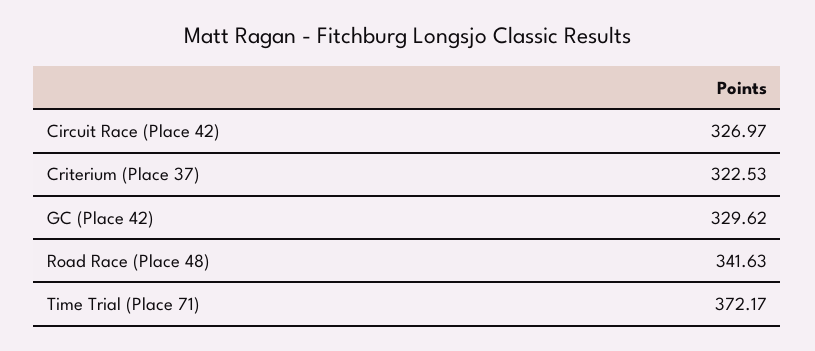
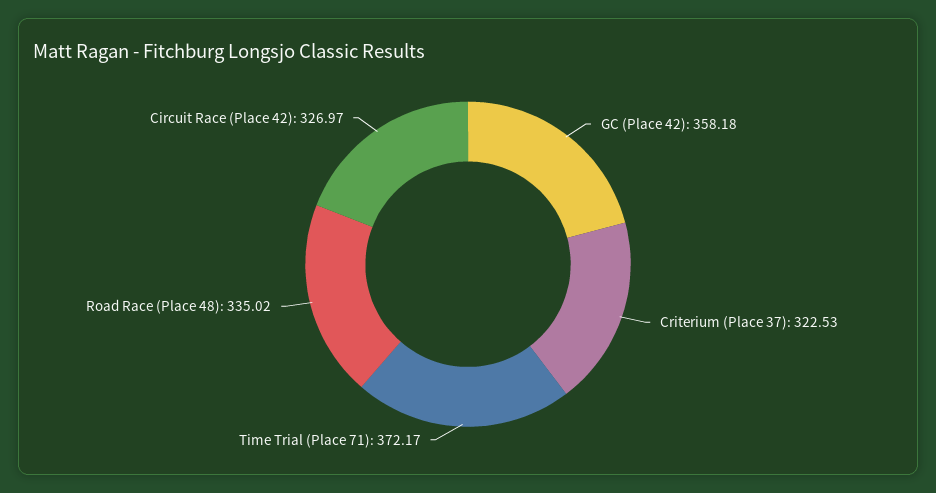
  {
    "Circuit Race (Place 42)": 326.97,
    "Criterium (Place 37)": 322.53,
-   "GC (Place 42)": 329.62,
+   "GC (Place 42)": 358.18,
-   "Road Race (Place 48)": 341.63,
+   "Road Race (Place 48)": 335.02,
    "Time Trial (Place 71)": 372.17
  }

